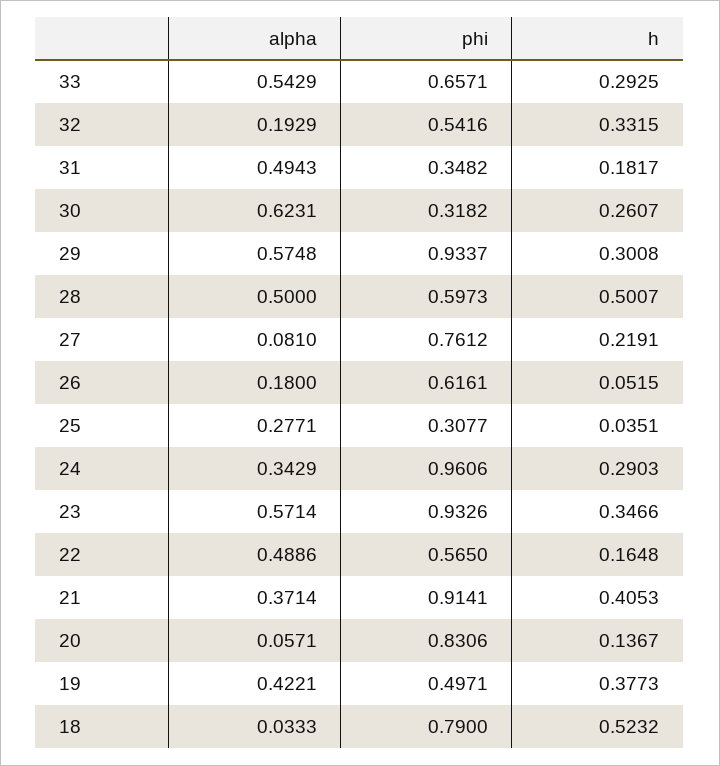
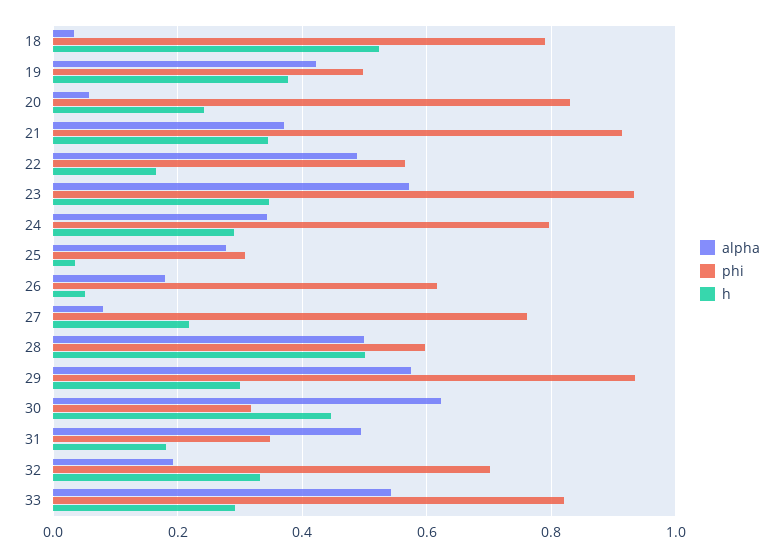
  {
    "alpha": {
      "33": 0.5429,
      "32": 0.1929,
      "31": 0.4943,
      "30": 0.6231,
      "29": 0.5748,
      "28": 0.5,
      "27": 0.081,
      "26": 0.18,
      "25": 0.2771,
      "24": 0.3429,
      "23": 0.5714,
      "22": 0.4886,
      "21": 0.3714,
      "20": 0.0571,
      "19": 0.4221,
      "18": 0.0333
    },
    "phi": {
-     "33": 0.6571,
+     "33": 0.82,
-     "32": 0.5416,
+     "32": 0.7,
      "31": 0.3482,
      "30": 0.3182,
      "29": 0.9337,
      "28": 0.5973,
      "27": 0.7612,
      "26": 0.6161,
      "25": 0.3077,
-     "24": 0.9606,
+     "24": 0.8,
      "23": 0.9326,
      "22": 0.565,
      "21": 0.9141,
      "20": 0.8306,
      "19": 0.4971,
      "18": 0.79
    },
    "h": {
      "33": 0.2925,
      "32": 0.3315,
      "31": 0.1817,
-     "30": 0.2607,
+     "30": 0.44,
      "29": 0.3008,
      "28": 0.5007,
      "27": 0.2191,
      "26": 0.0515,
      "25": 0.0351,
      "24": 0.2903,
      "23": 0.3466,
      "22": 0.1648,
-     "21": 0.4053,
+     "21": 0.34,
-     "20": 0.1367,
+     "20": 0.24,
      "19": 0.3773,
      "18": 0.5232
    }
  }

